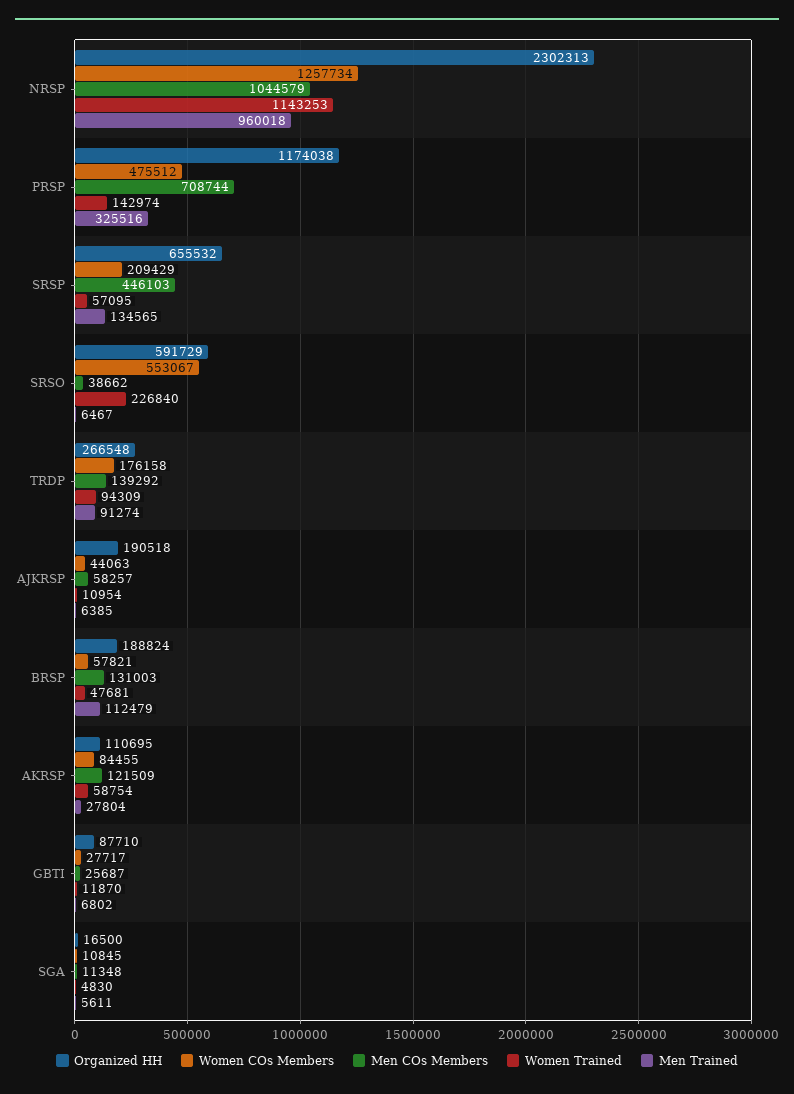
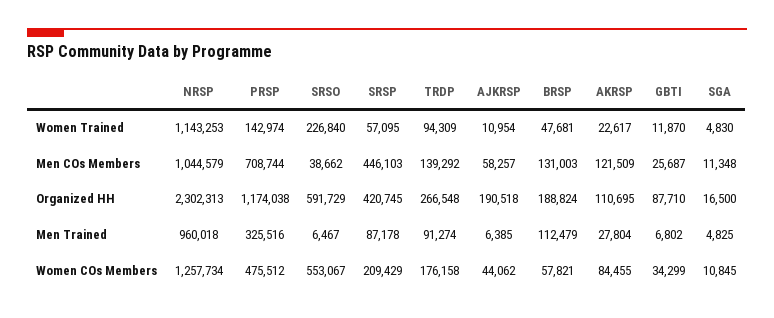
  {
    "Organized HH": {
      "NRSP": 2302313,
      "PRSP": 1174038,
-     "SRSP": 655532,
+     "SRSP": 420745,
      "SRSO": 591729,
      "TRDP": 266548,
      "AJKRSP": 190518,
      "BRSP": 188824,
      "AKRSP": 110695,
      "GBTI": 87710,
      "SGA": 16500
    },
    "Women COs Members": {
      "NRSP": 1257734,
      "PRSP": 475512,
      "SRSP": 209429,
      "SRSO": 553067,
      "TRDP": 176158,
-     "AJKRSP": 44063,
+     "AJKRSP": 44062,
      "BRSP": 57821,
      "AKRSP": 84455,
-     "GBTI": 27717,
+     "GBTI": 34299,
      "SGA": 10845
    },
    "Men COs Members": {
      "NRSP": 1044579,
      "PRSP": 708744,
      "SRSP": 446103,
      "SRSO": 38662,
      "TRDP": 139292,
      "AJKRSP": 58257,
      "BRSP": 131003,
      "AKRSP": 121509,
      "GBTI": 25687,
      "SGA": 11348
    },
    "Women Trained": {
      "NRSP": 1143253,
      "PRSP": 142974,
      "SRSP": 57095,
      "SRSO": 226840,
      "TRDP": 94309,
      "AJKRSP": 10954,
      "BRSP": 47681,
-     "AKRSP": 58754,
+     "AKRSP": 22617,
      "GBTI": 11870,
      "SGA": 4830
    },
    "Men Trained": {
      "NRSP": 960018,
      "PRSP": 325516,
-     "SRSP": 134565,
+     "SRSP": 87178,
      "SRSO": 6467,
      "TRDP": 91274,
      "AJKRSP": 6385,
      "BRSP": 112479,
      "AKRSP": 27804,
      "GBTI": 6802,
-     "SGA": 5611
+     "SGA": 4825
    }
  }

